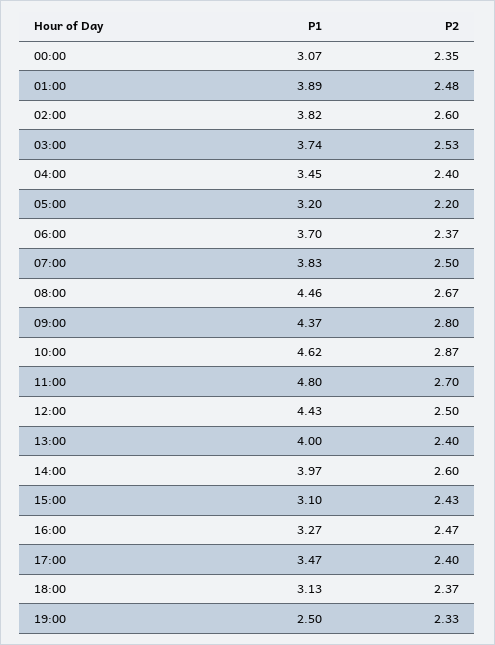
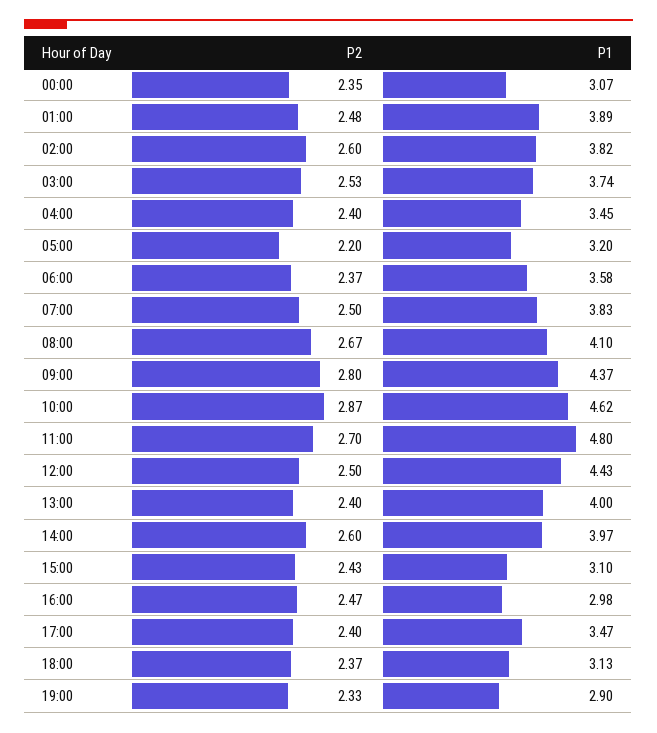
  {
    "P1": {
      "00:00": 3.07,
      "01:00": 3.89,
      "02:00": 3.82,
      "03:00": 3.74,
      "04:00": 3.45,
      "05:00": 3.2,
-     "06:00": 3.7,
+     "06:00": 3.58,
      "07:00": 3.83,
-     "08:00": 4.46,
+     "08:00": 4.1,
      "09:00": 4.37,
      "10:00": 4.62,
      "11:00": 4.8,
      "12:00": 4.43,
      "13:00": 4,
      "14:00": 3.97,
      "15:00": 3.1,
-     "16:00": 3.27,
+     "16:00": 2.98,
      "17:00": 3.47,
      "18:00": 3.13,
-     "19:00": 2.5
+     "19:00": 2.9
    },
    "P2": {
      "00:00": 2.35,
      "01:00": 2.48,
      "02:00": 2.6,
      "03:00": 2.53,
      "04:00": 2.4,
      "05:00": 2.2,
      "06:00": 2.37,
      "07:00": 2.5,
      "08:00": 2.67,
      "09:00": 2.8,
      "10:00": 2.87,
      "11:00": 2.7,
      "12:00": 2.5,
      "13:00": 2.4,
      "14:00": 2.6,
      "15:00": 2.43,
      "16:00": 2.47,
      "17:00": 2.4,
      "18:00": 2.37,
      "19:00": 2.33
    }
  }

